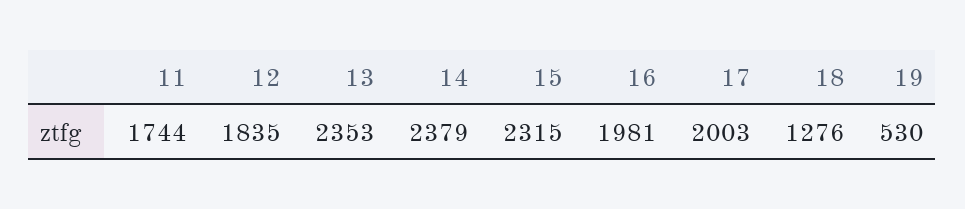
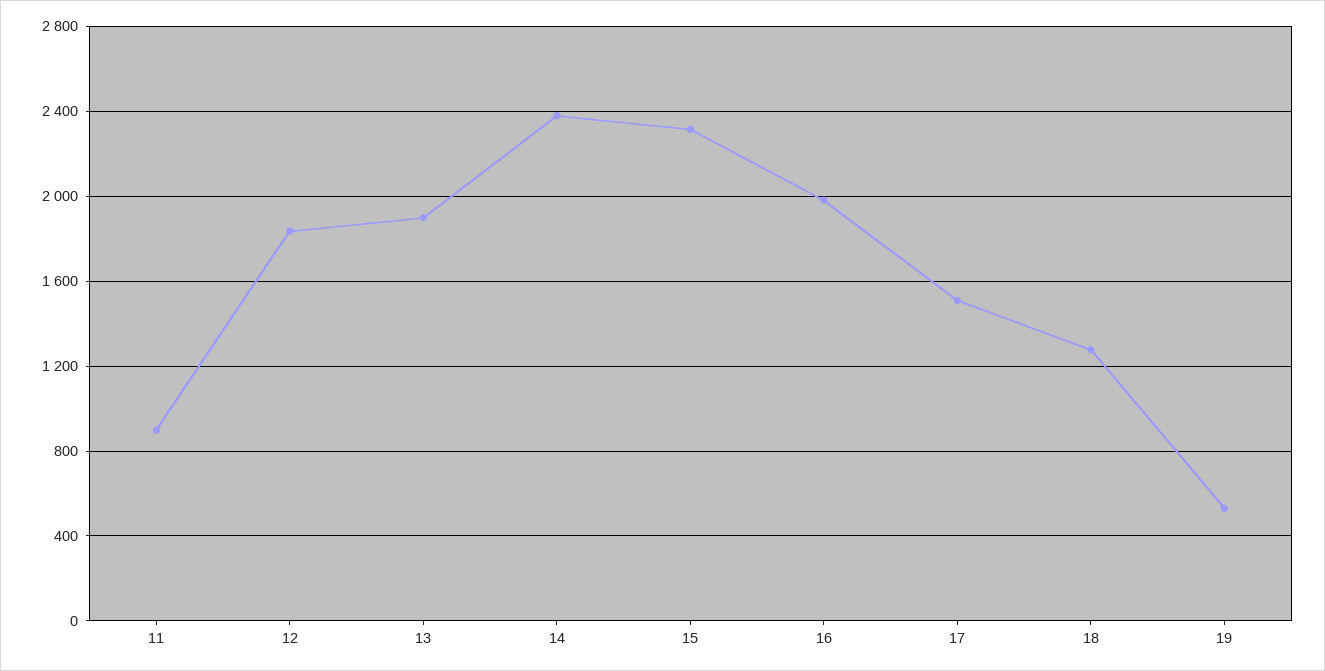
  {
-   "11": 1744,
+   "11": 900,
    "12": 1835,
-   "13": 2353,
+   "13": 1900,
    "14": 2379,
    "15": 2315,
    "16": 1981,
-   "17": 2003,
+   "17": 1500,
    "18": 1276,
    "19": 530
  }

